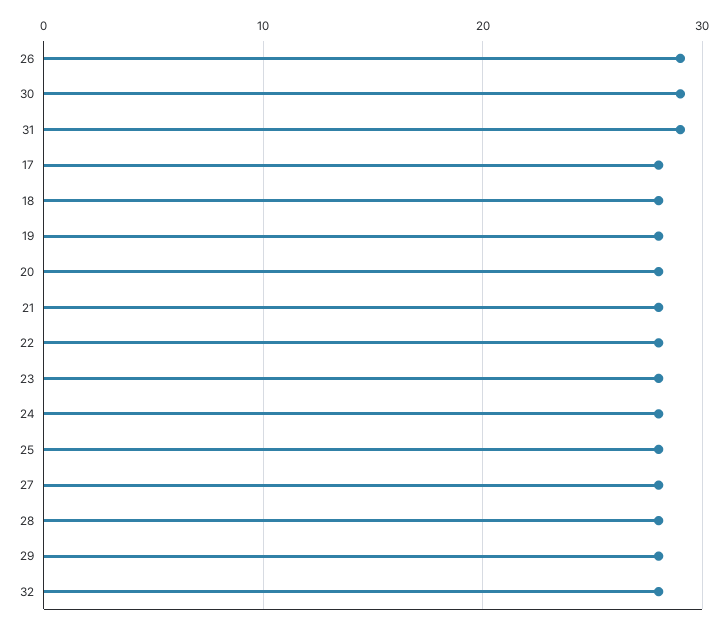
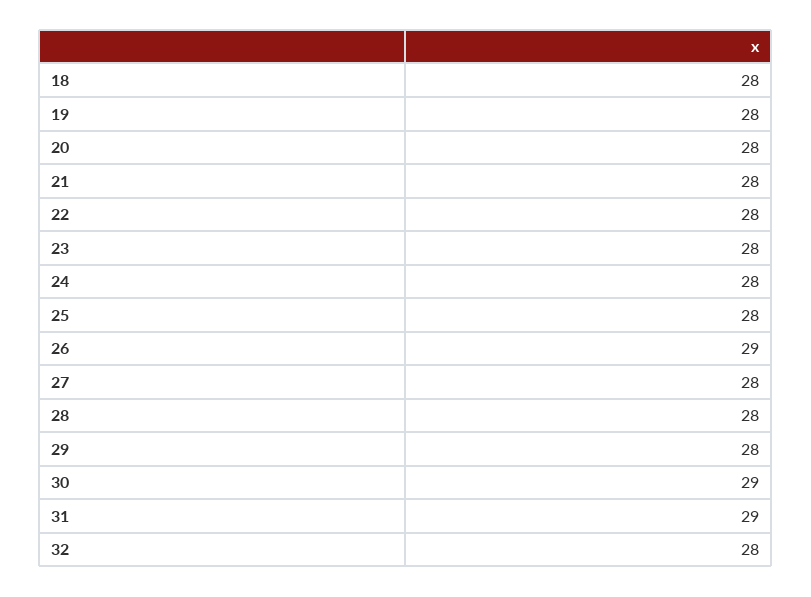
  {
    "26": 29,
    "30": 29,
    "31": 29,
-   "17": 28,
    "18": 28,
    "19": 28,
    "20": 28,
    "21": 28,
    "22": 28,
    "23": 28,
    "24": 28,
    "25": 28,
    "27": 28,
    "28": 28,
    "29": 28,
    "32": 28
  }

